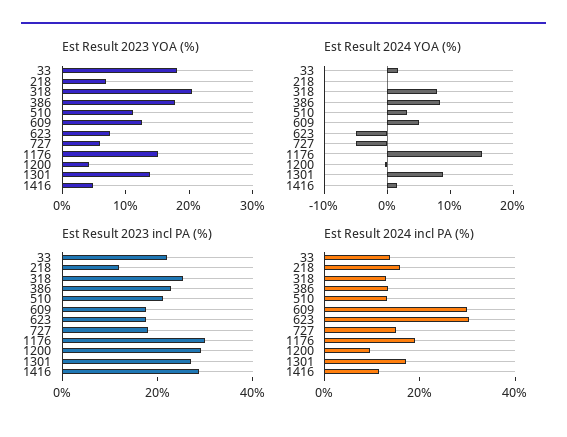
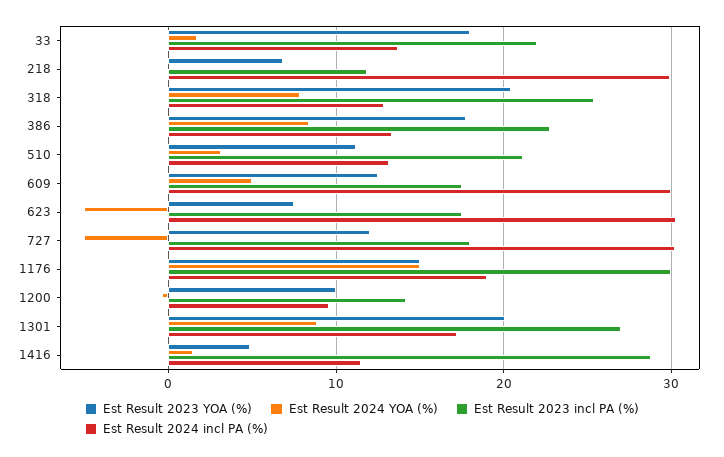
  {
    "Est Result 2023 YOA (%)": {
      "33": 18,
      "218": 7,
      "318": 20,
      "386": 18,
      "510": 11,
      "609": 13,
      "623": 8,
-     "727": 6,
+     "727": 12,
      "1176": 15,
-     "1200": 4,
+     "1200": 10,
-     "1301": 14,
+     "1301": 20,
      "1416": 5
    },
    "Est Result 2024 YOA (%)": {
      "33": 2,
      "218": 0,
      "318": 8,
      "386": 8,
      "510": 3,
      "609": 5,
      "623": -5,
      "727": -5,
      "1176": 15,
      "1200": 0,
      "1301": 9,
      "1416": 1
    },
    "Est Result 2023 incl PA (%)": {
      "33": 22,
      "218": 12,
      "318": 25,
      "386": 23,
      "510": 21,
      "609": 18,
      "623": 18,
      "727": 18,
      "1176": 30,
-     "1200": 30,
+     "1200": 14,
      "1301": 27,
      "1416": 29
    },
    "Est Result 2024 incl PA (%)": {
      "33": 14,
-     "218": 15,
+     "218": 30,
      "318": 13,
      "386": 13,
      "510": 13,
      "609": 30,
      "623": 30,
-     "727": 15,
+     "727": 30,
      "1176": 19,
      "1200": 10,
      "1301": 17,
      "1416": 11
    }
  }

